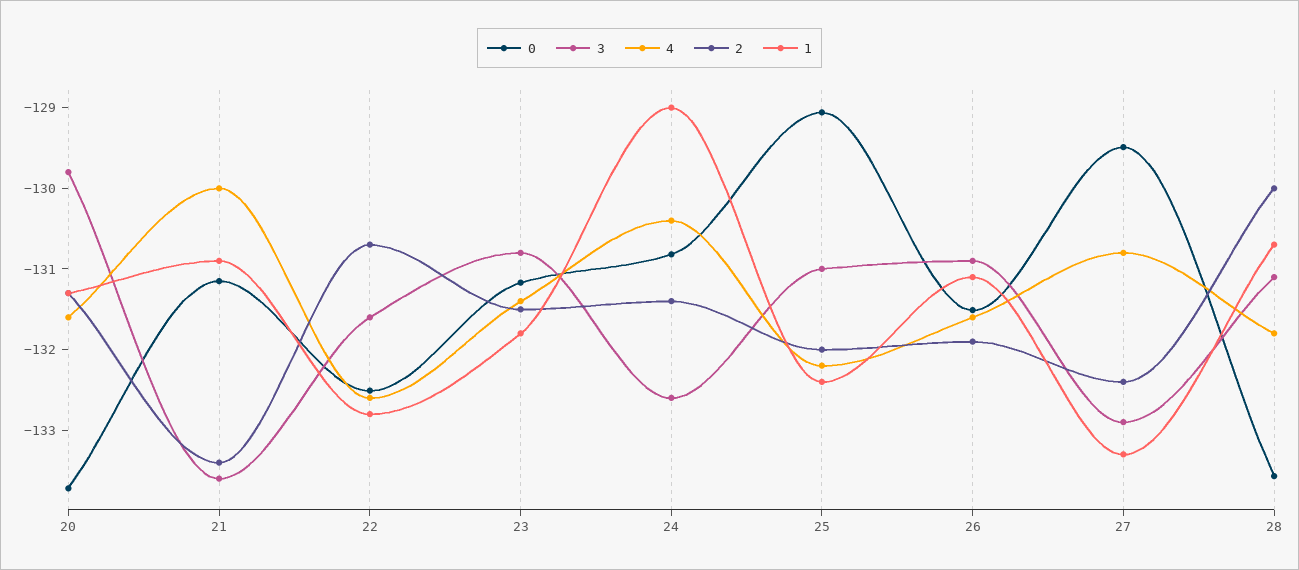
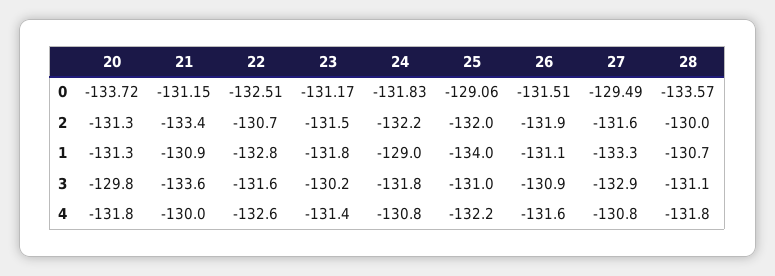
  {
    "0": {
      "20": -133.72,
      "21": -131.15,
      "22": -132.51,
      "23": -131.17,
-     "24": -130.8,
+     "24": -131.83,
      "25": -129.06,
      "26": -131.51,
      "27": -129.49,
      "28": -133.57
    },
    "3": {
      "20": -129.8,
      "21": -133.6,
      "22": -131.6,
-     "23": -130.8,
+     "23": -130.2,
-     "24": -132.6,
+     "24": -131.8,
      "25": -131,
      "26": -130.9,
      "27": -132.9,
      "28": -131.1
    },
    "4": {
-     "20": -131.6,
+     "20": -131.8,
      "21": -130,
      "22": -132.6,
      "23": -131.4,
-     "24": -130.4,
+     "24": -130.8,
      "25": -132.2,
      "26": -131.6,
      "27": -130.8,
      "28": -131.8
    },
    "2": {
      "20": -131.3,
      "21": -133.4,
      "22": -130.7,
      "23": -131.5,
-     "24": -131.4,
+     "24": -132.2,
      "25": -132,
      "26": -131.9,
-     "27": -132.4,
+     "27": -131.6,
      "28": -130
    },
    "1": {
      "20": -131.3,
      "21": -130.9,
      "22": -132.8,
      "23": -131.8,
      "24": -129,
-     "25": -132.4,
+     "25": -134,
      "26": -131.1,
      "27": -133.3,
      "28": -130.7
    }
  }

